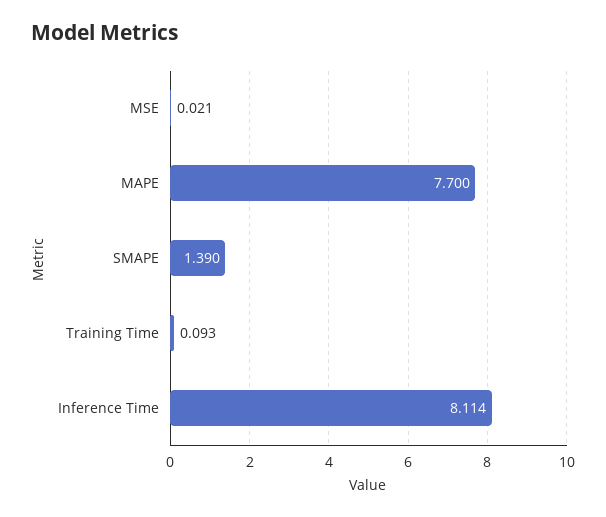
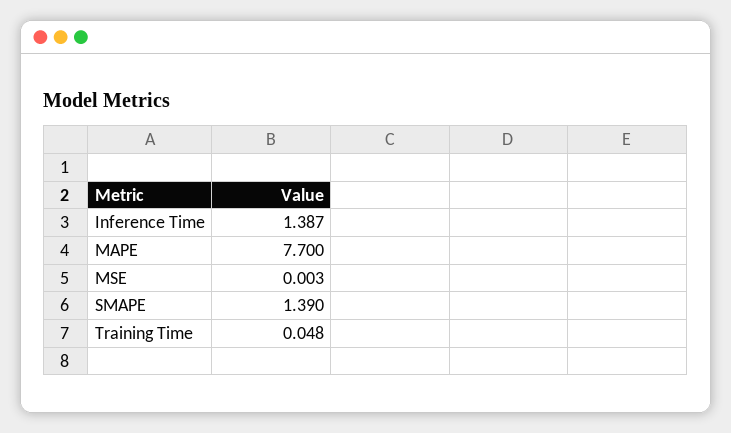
  {
-   "MSE": 0.021,
+   "MSE": 0.003,
    "MAPE": 7.7,
    "SMAPE": 1.39,
-   "Training Time": 0.093,
+   "Training Time": 0.048,
-   "Inference Time": 8.114
+   "Inference Time": 1.387
  }

